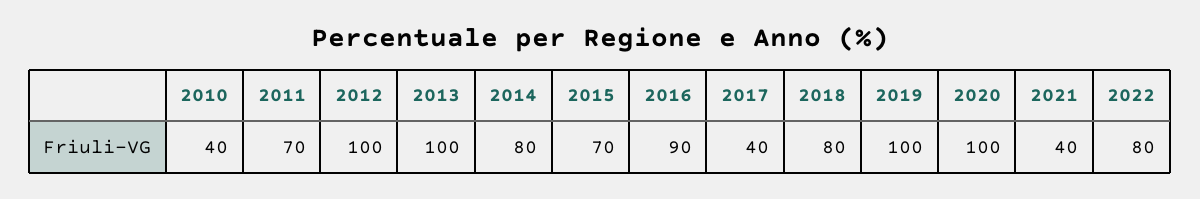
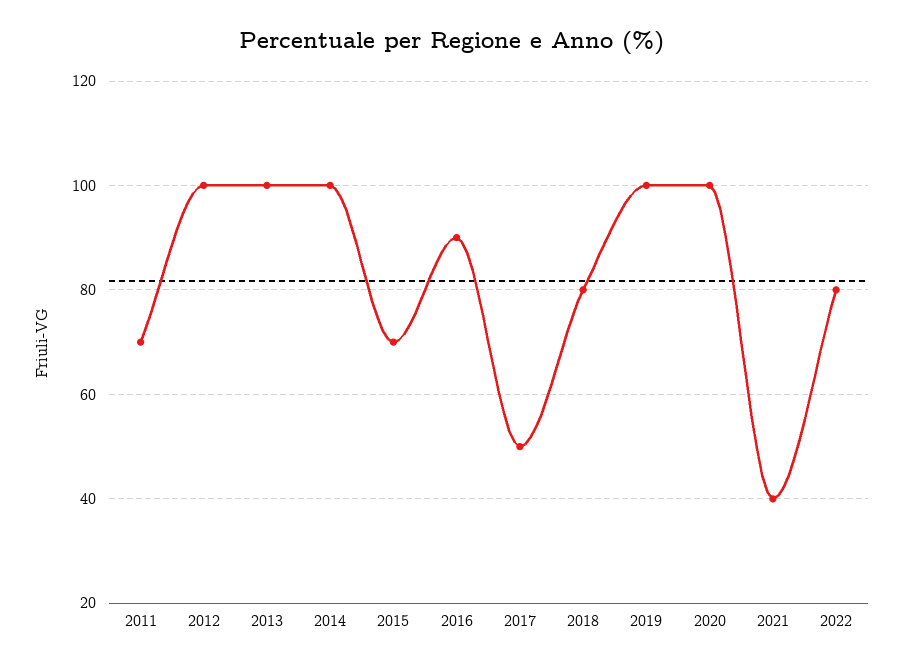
  {
-   "2010": 40,
    "2011": 70,
    "2012": 100,
    "2013": 100,
-   "2014": 80,
+   "2014": 100,
    "2015": 70,
    "2016": 90,
-   "2017": 40,
+   "2017": 50,
    "2018": 80,
    "2019": 100,
    "2020": 100,
    "2021": 40,
    "2022": 80
  }

